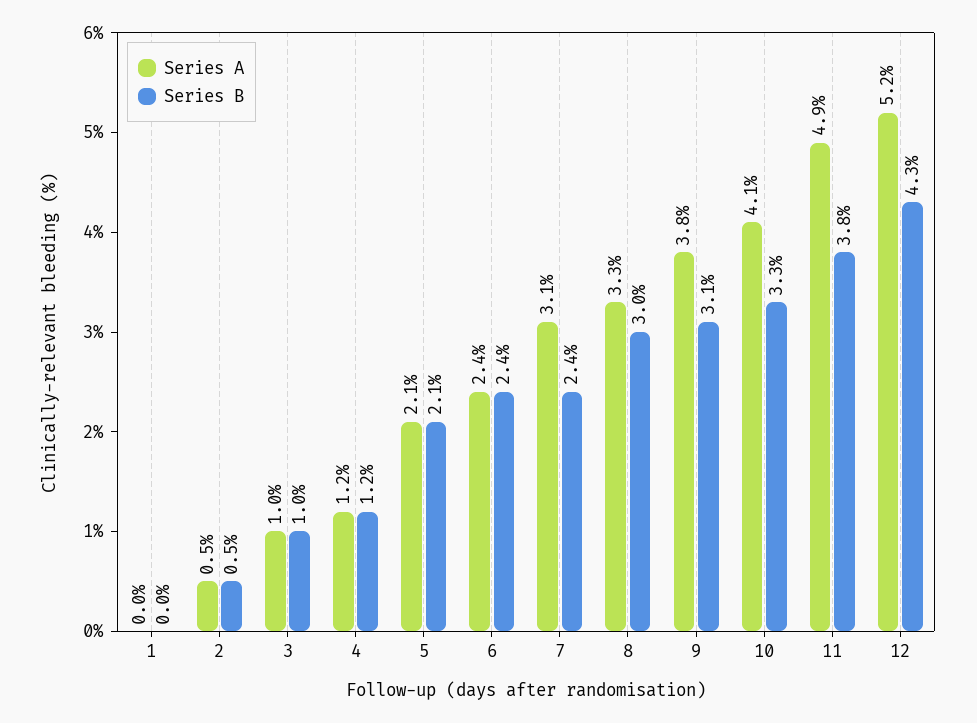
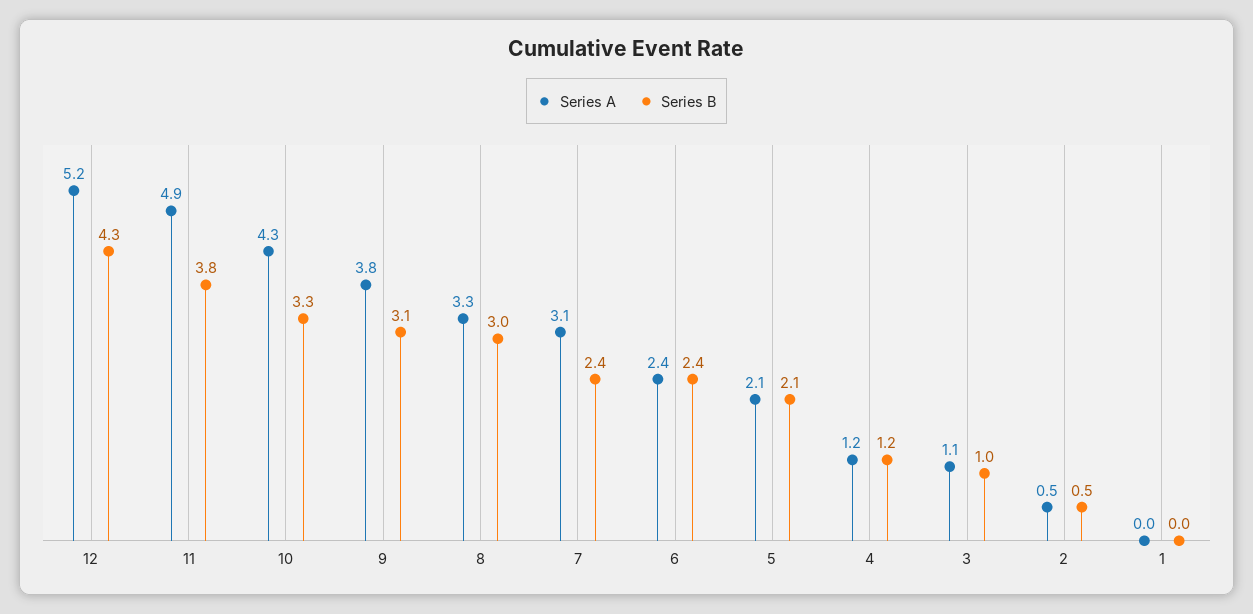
  {
    "Series A": {
      "1": 0,
      "2": 0.5,
-     "3": 1,
+     "3": 1.1,
      "4": 1.2,
      "5": 2.1,
      "6": 2.4,
      "7": 3.1,
      "8": 3.3,
      "9": 3.8,
-     "10": 4.1,
+     "10": 4.3,
      "11": 4.9,
      "12": 5.2
    },
    "Series B": {
      "1": 0,
      "2": 0.5,
      "3": 1,
      "4": 1.2,
      "5": 2.1,
      "6": 2.4,
      "7": 2.4,
      "8": 3,
      "9": 3.1,
      "10": 3.3,
      "11": 3.8,
      "12": 4.3
    }
  }

